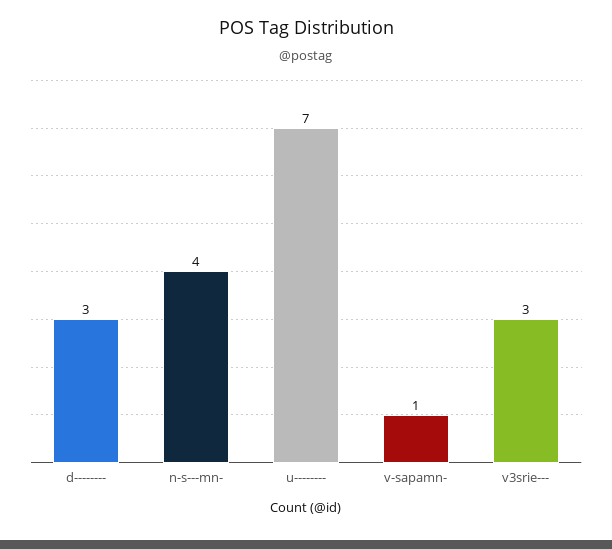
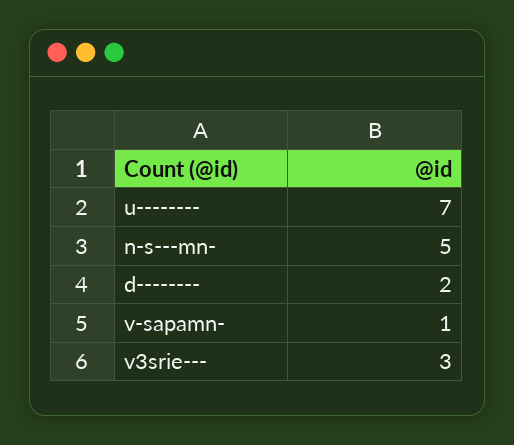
  {
-   "d--------": 3,
+   "d--------": 2,
-   "n-s---mn-": 4,
+   "n-s---mn-": 5,
    "u--------": 7,
    "v-sapamn-": 1,
    "v3srie---": 3
  }

